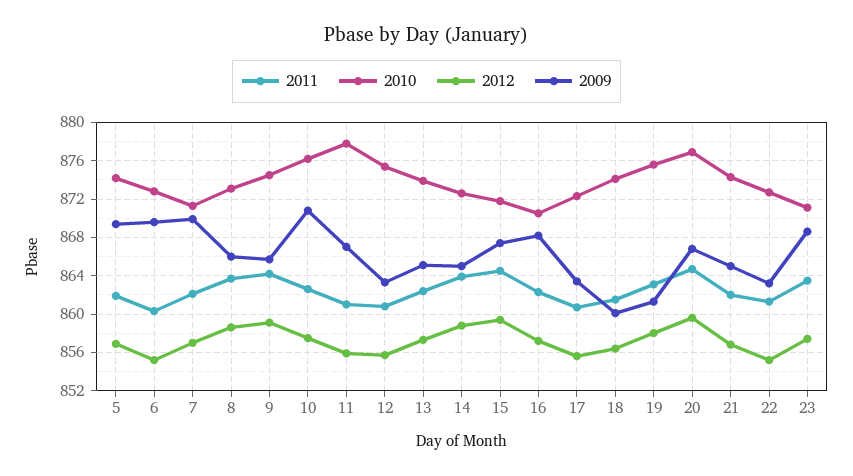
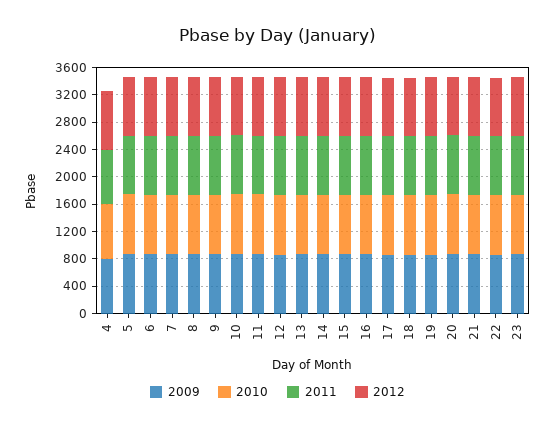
  {
    "2011": {
      "5": 862,
      "6": 860,
      "7": 862,
      "8": 864,
      "9": 864,
      "10": 863,
      "11": 861,
      "12": 861,
      "13": 862,
      "14": 864,
      "15": 865,
      "16": 862,
      "17": 861,
      "18": 862,
      "19": 863,
      "20": 865,
      "21": 862,
      "22": 861,
-     "23": 864
+     "23": 864,
+     "4": 800
    },
    "2010": {
      "5": 874,
      "6": 873,
      "7": 871,
      "8": 873,
      "9": 875,
      "10": 876,
      "11": 878,
      "12": 875,
      "13": 874,
      "14": 873,
      "15": 872,
      "16": 871,
      "17": 872,
      "18": 874,
      "19": 876,
      "20": 877,
      "21": 874,
      "22": 873,
-     "23": 871
+     "23": 871,
+     "4": 800
    },
    "2012": {
      "5": 857,
      "6": 855,
      "7": 857,
      "8": 859,
      "9": 859,
      "10": 858,
      "11": 856,
      "12": 856,
      "13": 857,
      "14": 859,
      "15": 859,
      "16": 857,
      "17": 856,
      "18": 856,
      "19": 858,
      "20": 860,
      "21": 857,
      "22": 855,
-     "23": 857
+     "23": 857,
+     "4": 800
    },
    "2009": {
      "5": 869,
      "6": 870,
      "7": 870,
      "8": 866,
      "9": 866,
      "10": 871,
      "11": 867,
      "12": 863,
      "13": 865,
      "14": 865,
      "15": 867,
      "16": 868,
      "17": 863,
      "18": 860,
      "19": 861,
      "20": 867,
      "21": 865,
      "22": 863,
-     "23": 869
+     "23": 869,
+     "4": 800
    }
  }

